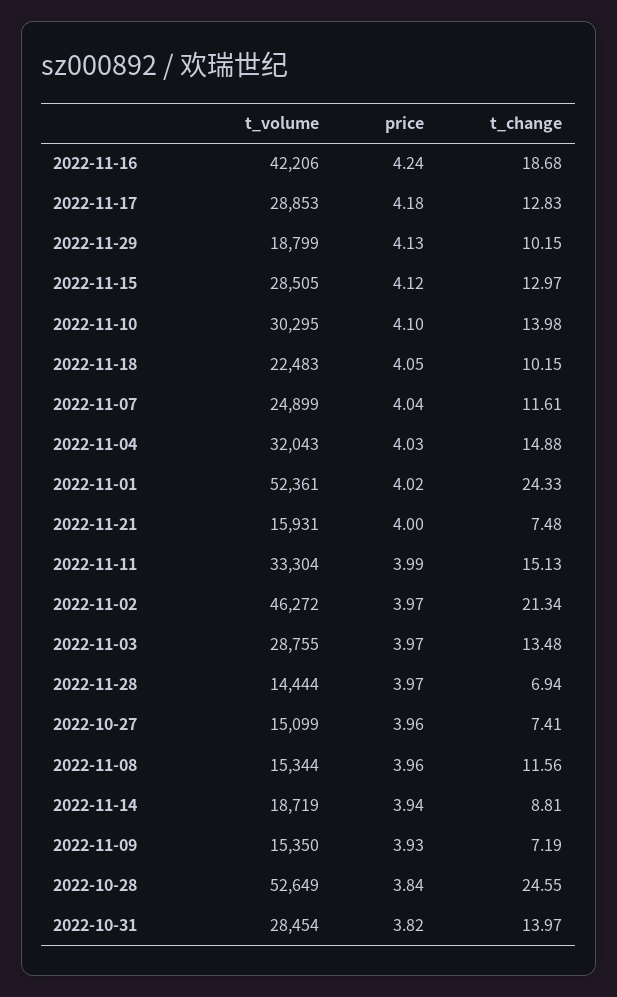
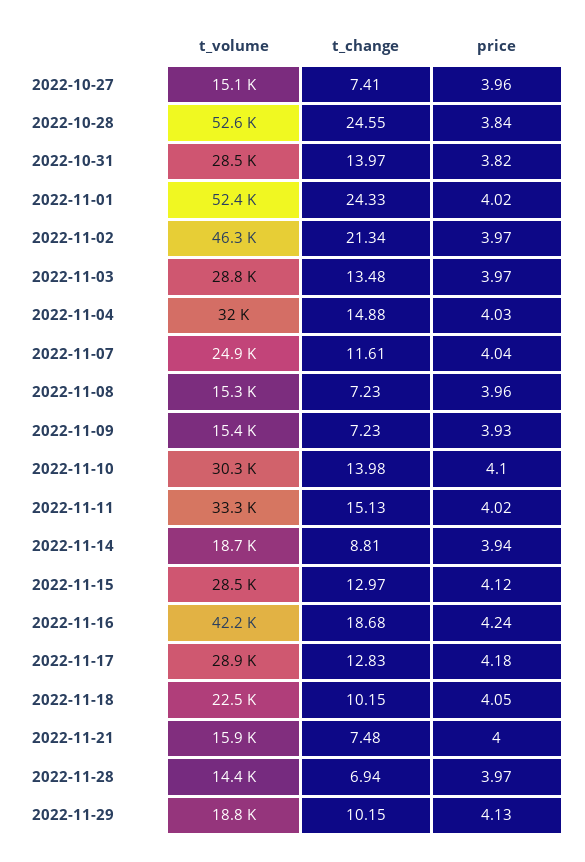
  {
    "t_volume": {
      "2022-11-16": 42206,
      "2022-11-17": 28853,
      "2022-11-29": 18799,
      "2022-11-15": 28505,
      "2022-11-10": 30295,
      "2022-11-18": 22483,
      "2022-11-07": 24899,
      "2022-11-04": 32043,
      "2022-11-01": 52361,
      "2022-11-21": 15931,
      "2022-11-11": 33304,
      "2022-11-02": 46272,
      "2022-11-03": 28755,
      "2022-11-28": 14444,
      "2022-10-27": 15099,
      "2022-11-08": 15344,
      "2022-11-14": 18719,
      "2022-11-09": 15350,
      "2022-10-28": 52649,
      "2022-10-31": 28454
    },
    "price": {
      "2022-11-16": 4.24,
      "2022-11-17": 4.18,
      "2022-11-29": 4.13,
      "2022-11-15": 4.12,
      "2022-11-10": 4.1,
      "2022-11-18": 4.05,
      "2022-11-07": 4.04,
      "2022-11-04": 4.03,
      "2022-11-01": 4.02,
      "2022-11-21": 4,
-     "2022-11-11": 3.99,
+     "2022-11-11": 4.02,
      "2022-11-02": 3.97,
      "2022-11-03": 3.97,
      "2022-11-28": 3.97,
      "2022-10-27": 3.96,
      "2022-11-08": 3.96,
      "2022-11-14": 3.94,
      "2022-11-09": 3.93,
      "2022-10-28": 3.84,
      "2022-10-31": 3.82
    },
    "t_change": {
      "2022-11-16": 18.68,
      "2022-11-17": 12.83,
      "2022-11-29": 10.15,
      "2022-11-15": 12.97,
      "2022-11-10": 13.98,
      "2022-11-18": 10.15,
      "2022-11-07": 11.61,
      "2022-11-04": 14.88,
      "2022-11-01": 24.33,
      "2022-11-21": 7.48,
      "2022-11-11": 15.13,
      "2022-11-02": 21.34,
      "2022-11-03": 13.48,
      "2022-11-28": 6.94,
      "2022-10-27": 7.41,
-     "2022-11-08": 11.56,
+     "2022-11-08": 7.23,
      "2022-11-14": 8.81,
-     "2022-11-09": 7.19,
+     "2022-11-09": 7.23,
      "2022-10-28": 24.55,
      "2022-10-31": 13.97
    }
  }

